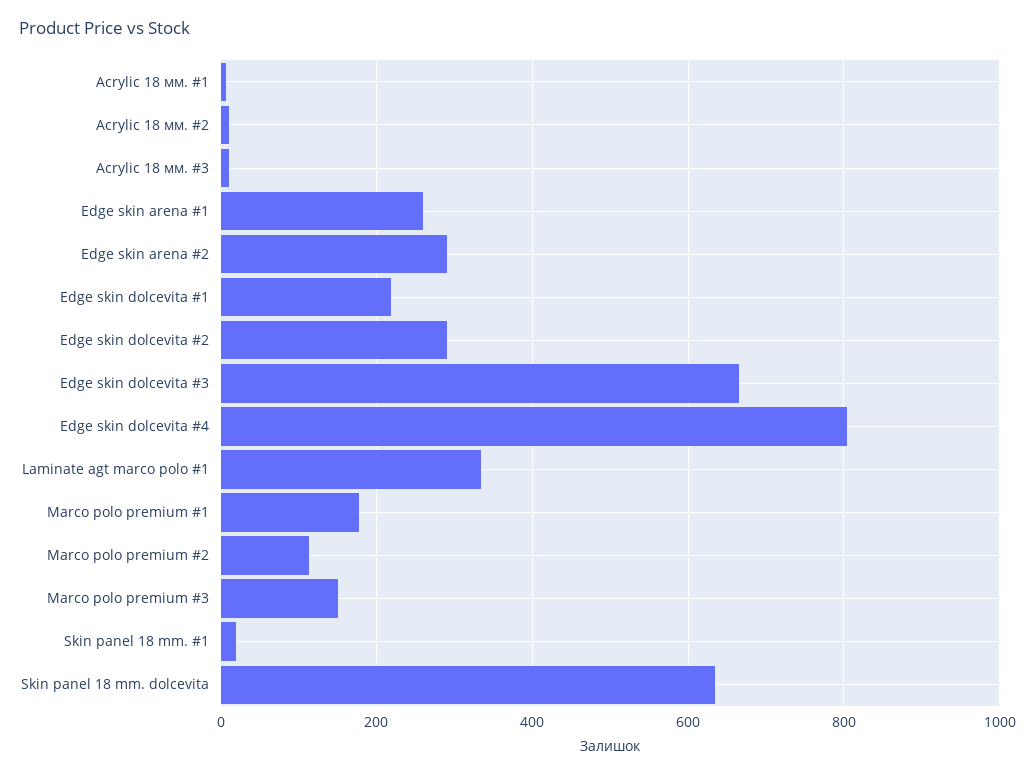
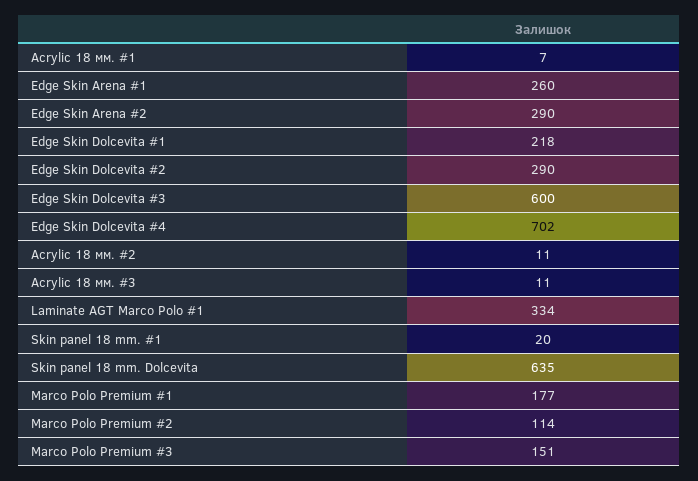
  {
    "Acrylic 18 мм. #1": 7,
    "Acrylic 18 мм. #2": 11,
    "Acrylic 18 мм. #3": 11,
    "Edge skin arena #1": 260,
    "Edge skin arena #2": 290,
    "Edge skin dolcevita #1": 218,
    "Edge skin dolcevita #2": 290,
-   "Edge skin dolcevita #3": 660,
+   "Edge skin dolcevita #3": 600,
-   "Edge skin dolcevita #4": 800,
+   "Edge skin dolcevita #4": 702,
    "Laminate agt marco polo #1": 334,
    "Marco polo premium #1": 177,
    "Marco polo premium #2": 114,
    "Marco polo premium #3": 151,
    "Skin panel 18 mm. #1": 20,
    "Skin panel 18 mm. dolcevita": 635
  }

